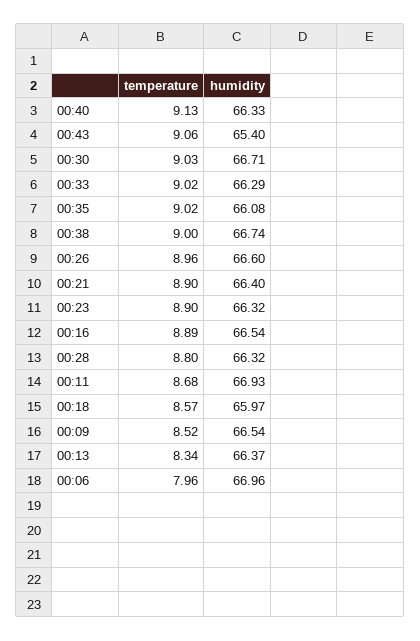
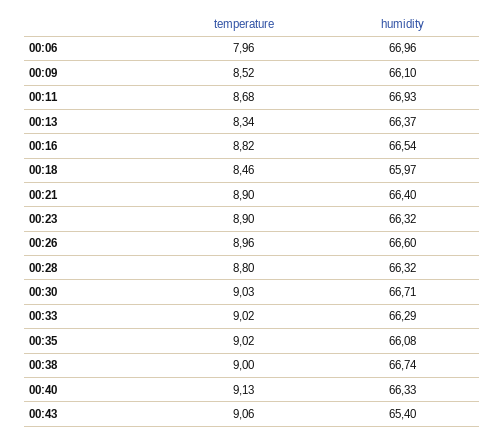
  {
    "temperature": {
      "00:40": 9.13,
      "00:43": 9.06,
      "00:30": 9.03,
      "00:33": 9.02,
      "00:35": 9.02,
      "00:38": 9,
      "00:26": 8.96,
      "00:21": 8.9,
      "00:23": 8.9,
-     "00:16": 8.89,
+     "00:16": 8.82,
      "00:28": 8.8,
      "00:11": 8.68,
-     "00:18": 8.57,
+     "00:18": 8.46,
      "00:09": 8.52,
      "00:13": 8.34,
      "00:06": 7.96
    },
    "humidity": {
      "00:40": 66.33,
      "00:43": 65.4,
      "00:30": 66.71,
      "00:33": 66.29,
      "00:35": 66.08,
      "00:38": 66.74,
      "00:26": 66.6,
      "00:21": 66.4,
      "00:23": 66.32,
      "00:16": 66.54,
      "00:28": 66.32,
      "00:11": 66.93,
      "00:18": 65.97,
-     "00:09": 66.54,
+     "00:09": 66.1,
      "00:13": 66.37,
      "00:06": 66.96
    }
  }

